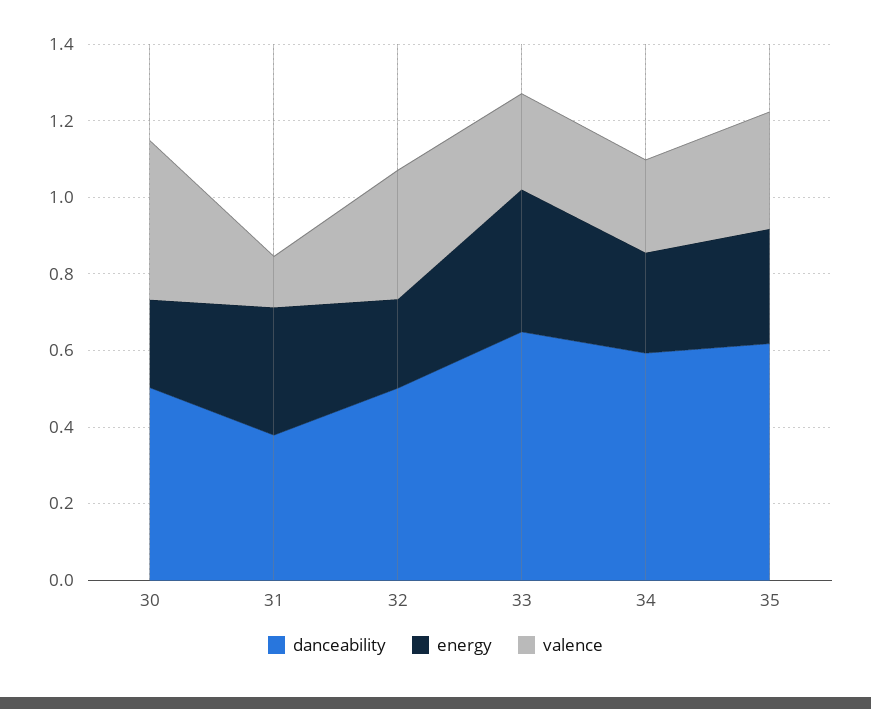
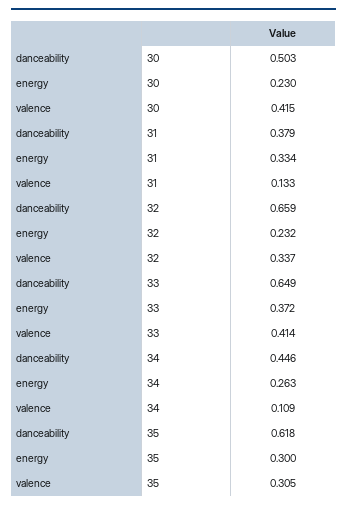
  {
    "danceability": {
      "30": 0.503,
      "31": 0.379,
-     "32": 0.5,
+     "32": 0.659,
      "33": 0.649,
-     "34": 0.6,
+     "34": 0.446,
      "35": 0.618
    },
    "energy": {
      "30": 0.23,
      "31": 0.334,
      "32": 0.232,
      "33": 0.372,
      "34": 0.263,
      "35": 0.3
    },
    "valence": {
      "30": 0.415,
      "31": 0.133,
      "32": 0.337,
-     "33": 0.25,
+     "33": 0.414,
-     "34": 0.25,
+     "34": 0.109,
      "35": 0.305
    }
  }

